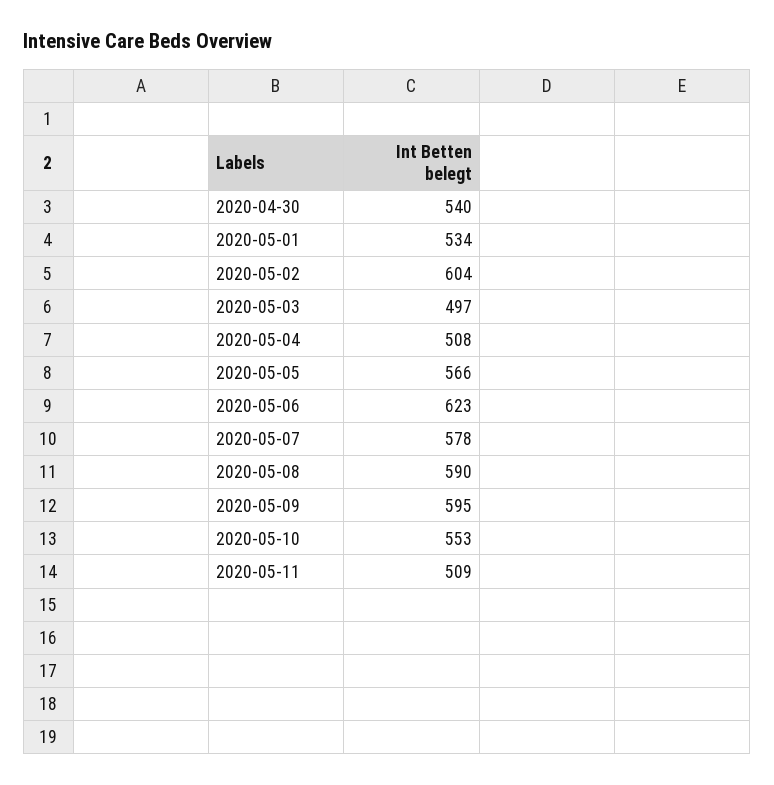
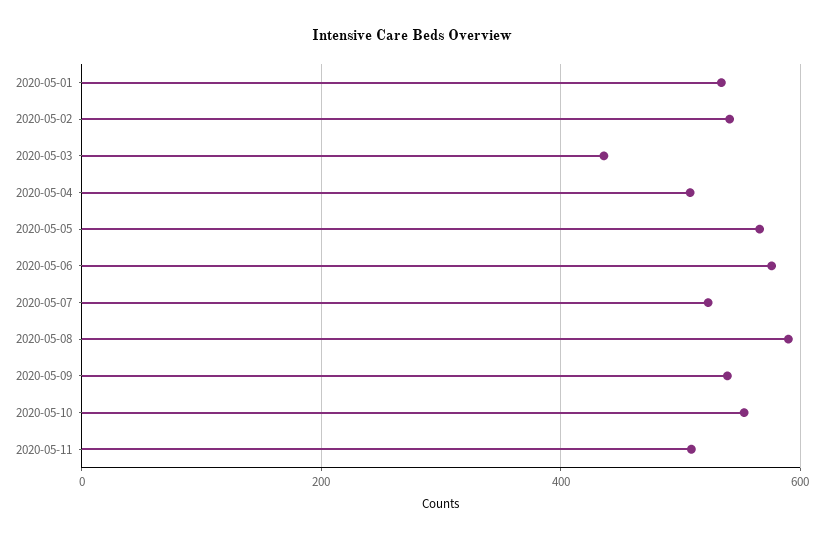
  {
-   "2020-04-30": 540,
    "2020-05-01": 534,
-   "2020-05-02": 604,
+   "2020-05-02": 540,
-   "2020-05-03": 497,
+   "2020-05-03": 440,
    "2020-05-04": 508,
    "2020-05-05": 566,
-   "2020-05-06": 623,
+   "2020-05-06": 580,
-   "2020-05-07": 578,
+   "2020-05-07": 520,
    "2020-05-08": 590,
-   "2020-05-09": 595,
+   "2020-05-09": 540,
    "2020-05-10": 553,
    "2020-05-11": 509
  }

